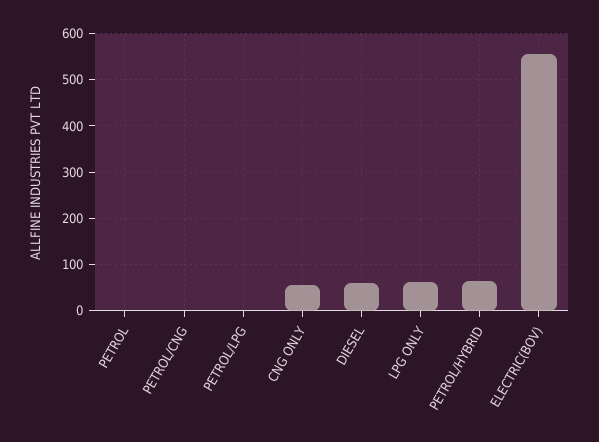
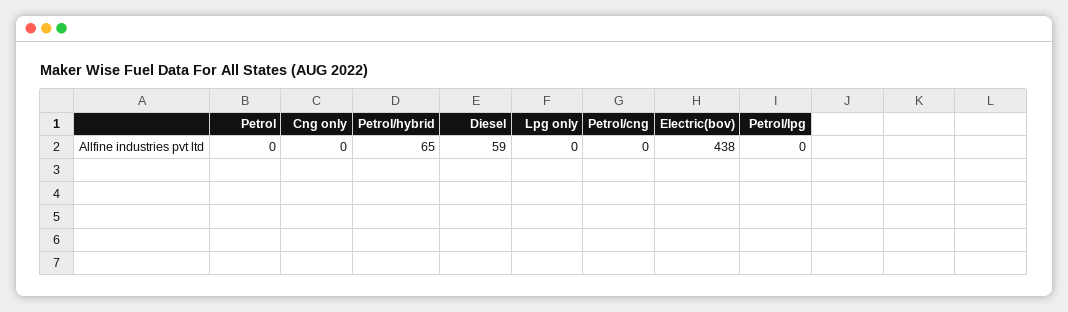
  {
    "PETROL": 0,
    "PETROL/CNG": 0,
    "PETROL/LPG": 0,
-   "CNG ONLY": 60,
+   "CNG ONLY": 0,
    "DIESEL": 59,
-   "LPG ONLY": 60,
+   "LPG ONLY": 0,
    "PETROL/HYBRID": 65,
-   "ELECTRIC(BOV)": 560
+   "ELECTRIC(BOV)": 438
  }

